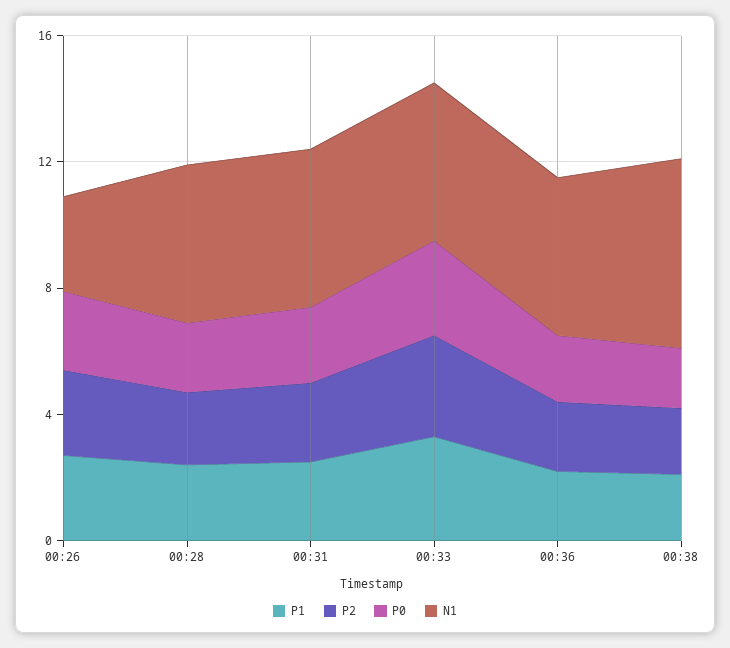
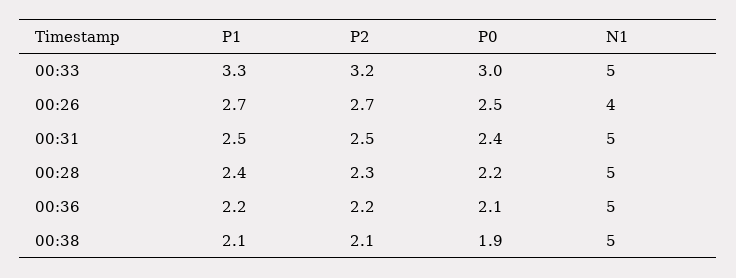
  {
    "P1": {
      "00:26": 2.7,
      "00:28": 2.4,
      "00:31": 2.5,
      "00:33": 3.3,
      "00:36": 2.2,
      "00:38": 2.1
    },
    "P2": {
      "00:26": 2.7,
      "00:28": 2.3,
      "00:31": 2.5,
      "00:33": 3.2,
      "00:36": 2.2,
      "00:38": 2.1
    },
    "P0": {
      "00:26": 2.5,
      "00:28": 2.2,
      "00:31": 2.4,
      "00:33": 3,
      "00:36": 2.1,
      "00:38": 1.9
    },
    "N1": {
-     "00:26": 3,
+     "00:26": 4,
      "00:28": 5,
      "00:31": 5,
      "00:33": 5,
      "00:36": 5,
-     "00:38": 6
+     "00:38": 5
    }
  }

